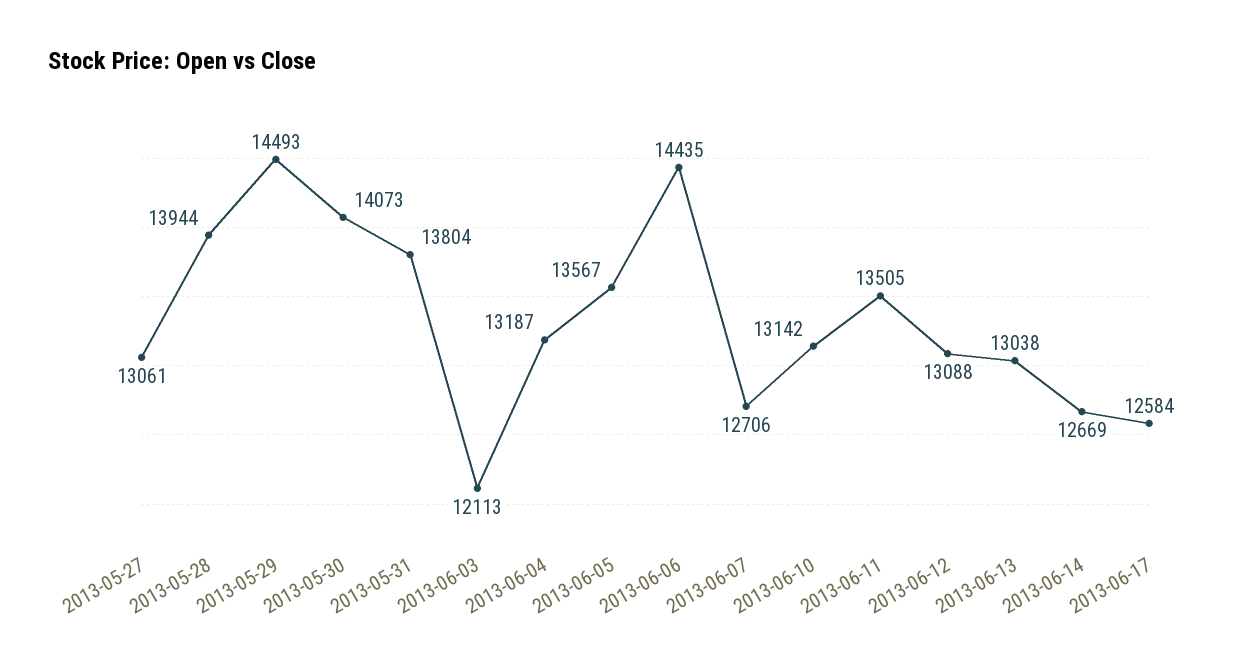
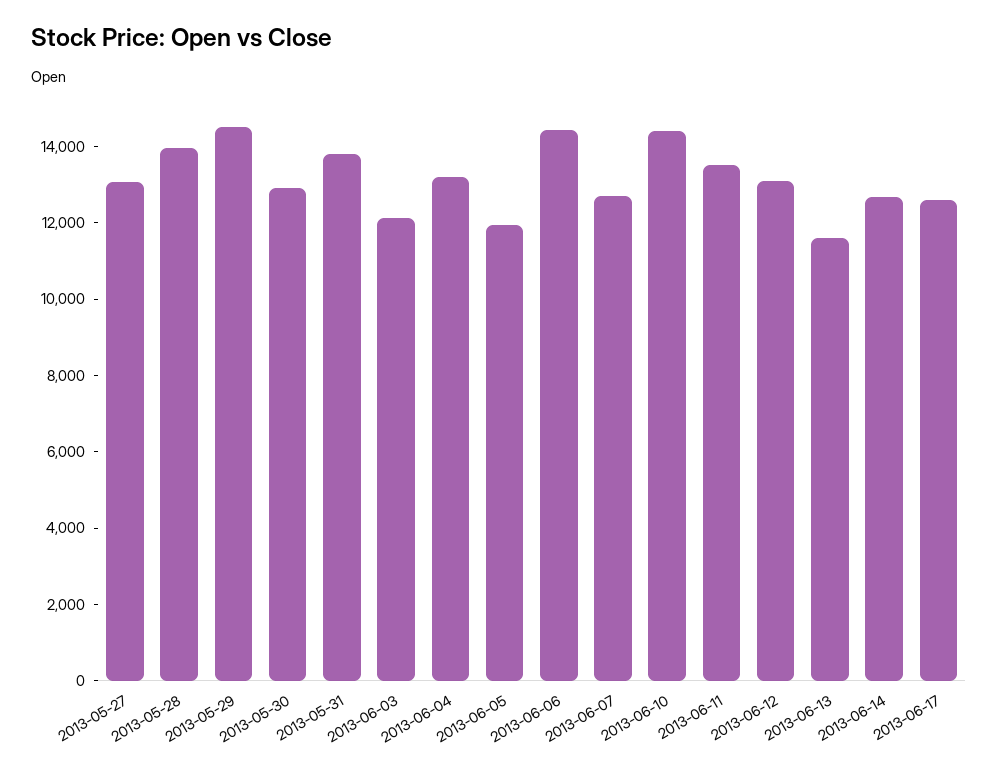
  {
    "2013-05-27": 13061,
    "2013-05-28": 13944,
    "2013-05-29": 14493,
-   "2013-05-30": 14073,
+   "2013-05-30": 13000,
    "2013-05-31": 13804,
    "2013-06-03": 12113,
    "2013-06-04": 13187,
-   "2013-06-05": 13567,
+   "2013-06-05": 12000,
    "2013-06-06": 14435,
    "2013-06-07": 12706,
-   "2013-06-10": 13142,
+   "2013-06-10": 14500,
    "2013-06-11": 13505,
    "2013-06-12": 13088,
-   "2013-06-13": 13038,
+   "2013-06-13": 11500,
    "2013-06-14": 12669,
    "2013-06-17": 12584
  }

